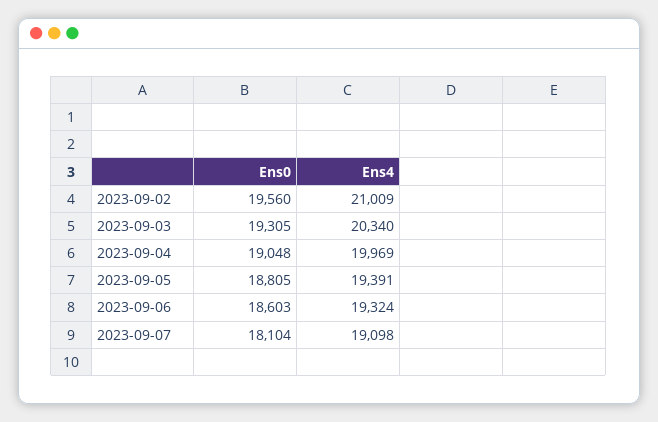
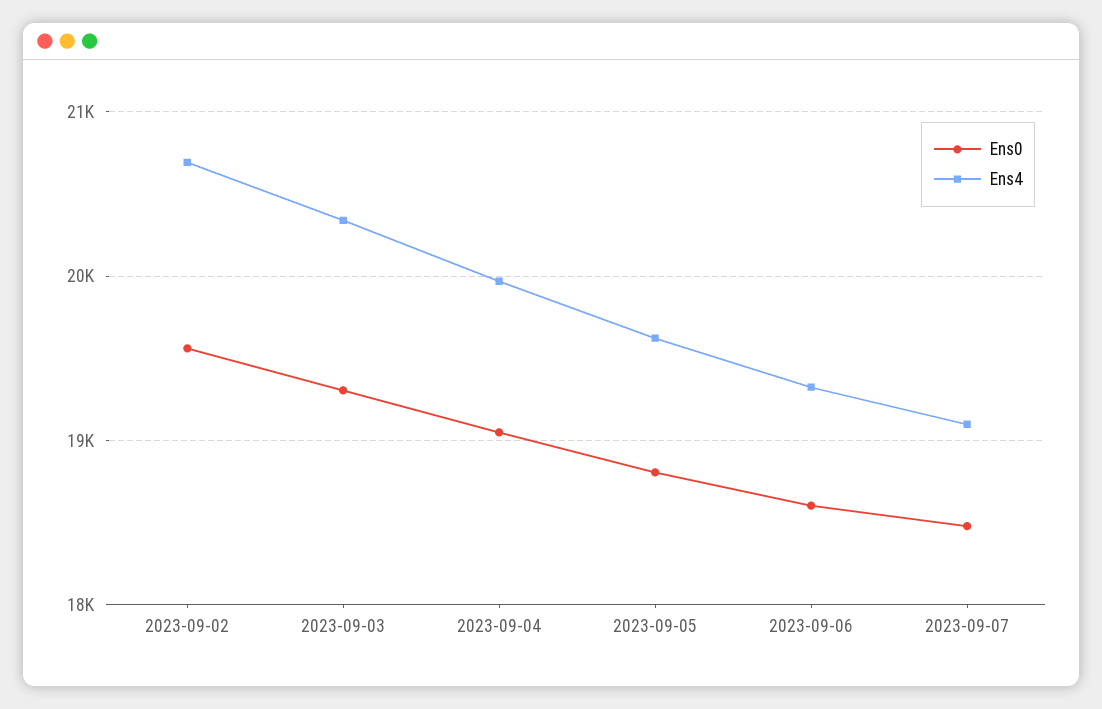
  {
    "Ens0": {
      "2023-09-02": 19560,
      "2023-09-03": 19305,
      "2023-09-04": 19048,
      "2023-09-05": 18805,
      "2023-09-06": 18603,
-     "2023-09-07": 18104
+     "2023-09-07": 18500
    },
    "Ens4": {
-     "2023-09-02": 21009,
+     "2023-09-02": 20700,
      "2023-09-03": 20340,
      "2023-09-04": 19969,
-     "2023-09-05": 19391,
+     "2023-09-05": 19600,
      "2023-09-06": 19324,
      "2023-09-07": 19098
    }
  }

